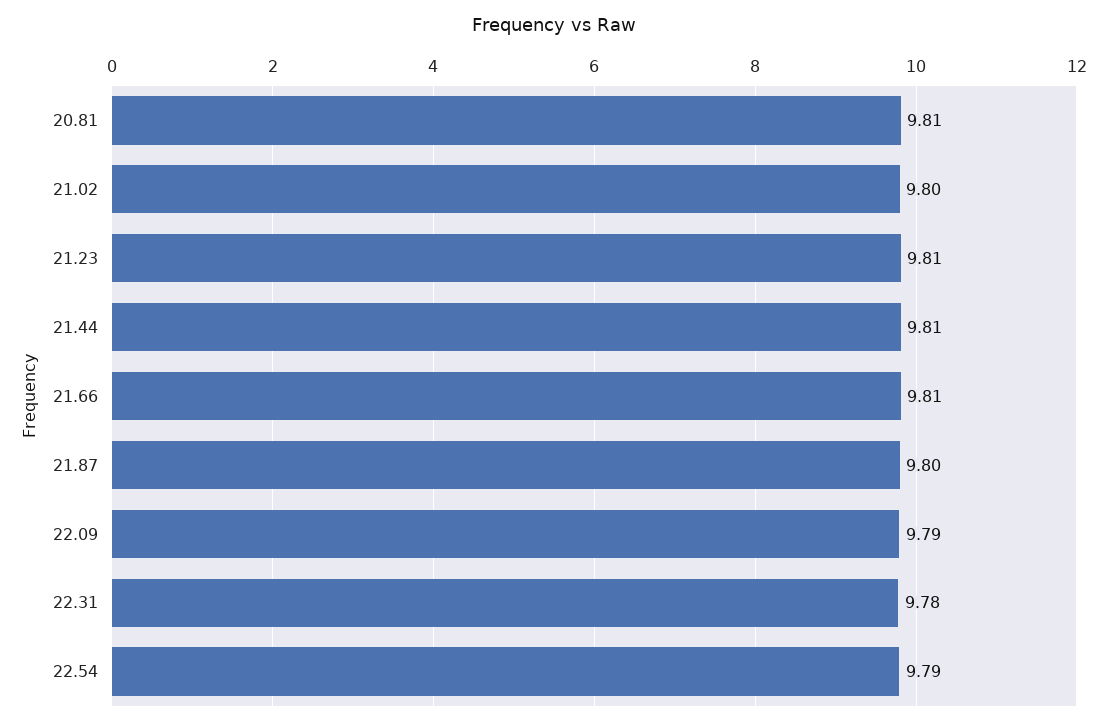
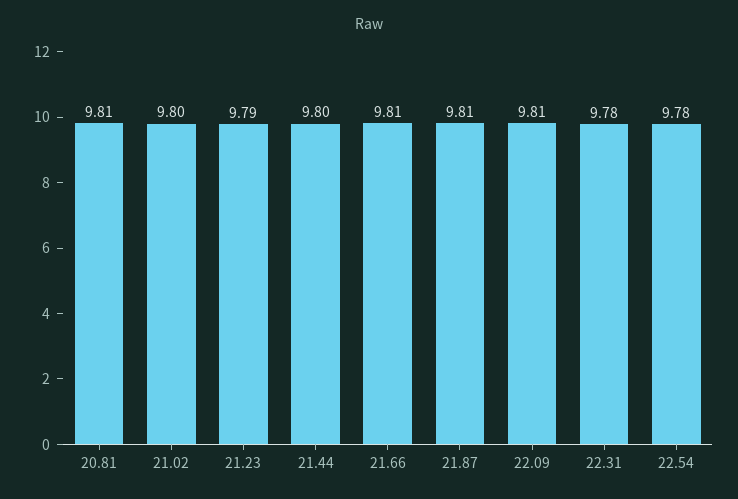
  {
    "20.81": 9.81,
    "21.02": 9.8,
-   "21.23": 9.81,
+   "21.23": 9.79,
-   "21.44": 9.81,
+   "21.44": 9.8,
    "21.66": 9.81,
-   "21.87": 9.8,
+   "21.87": 9.81,
-   "22.09": 9.79,
+   "22.09": 9.81,
    "22.31": 9.78,
-   "22.54": 9.79
+   "22.54": 9.78
  }

